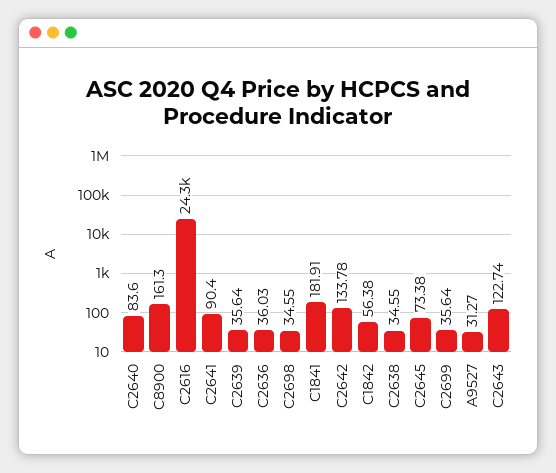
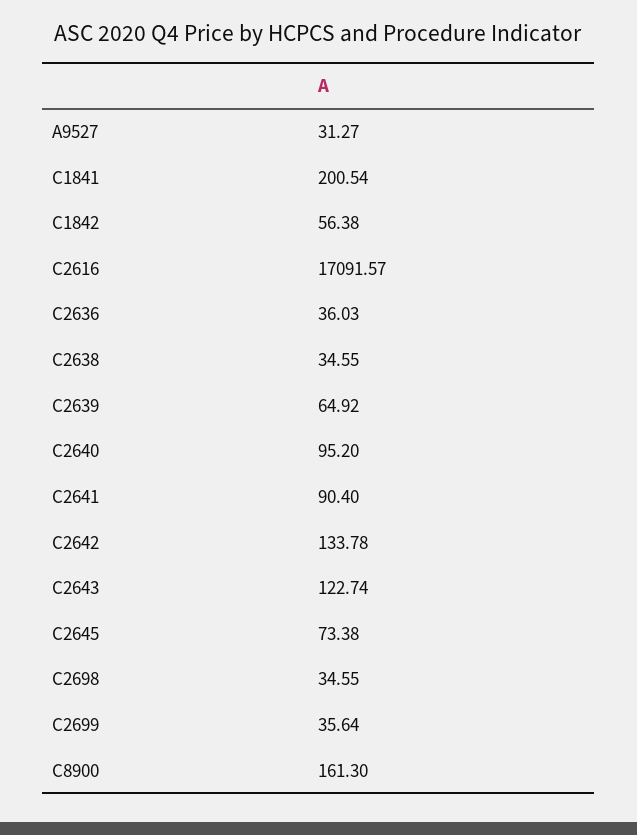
  {
-   "C2640": 83.6,
+   "C2640": 95.2,
    "C8900": 161.3,
-   "C2616": 24300,
+   "C2616": 17091.57,
    "C2641": 90.4,
-   "C2639": 35.64,
+   "C2639": 64.92,
    "C2636": 36.03,
    "C2698": 34.55,
-   "C1841": 181.91,
+   "C1841": 200.54,
    "C2642": 133.78,
    "C1842": 56.38,
    "C2638": 34.55,
    "C2645": 73.38,
    "C2699": 35.64,
    "A9527": 31.27,
    "C2643": 122.74
  }

